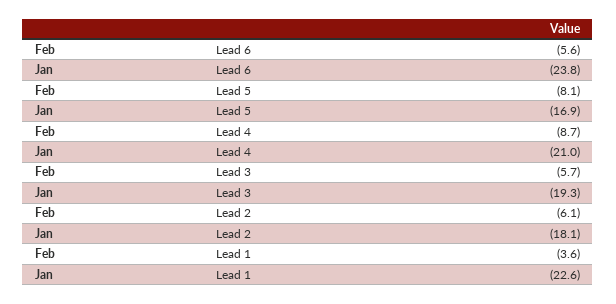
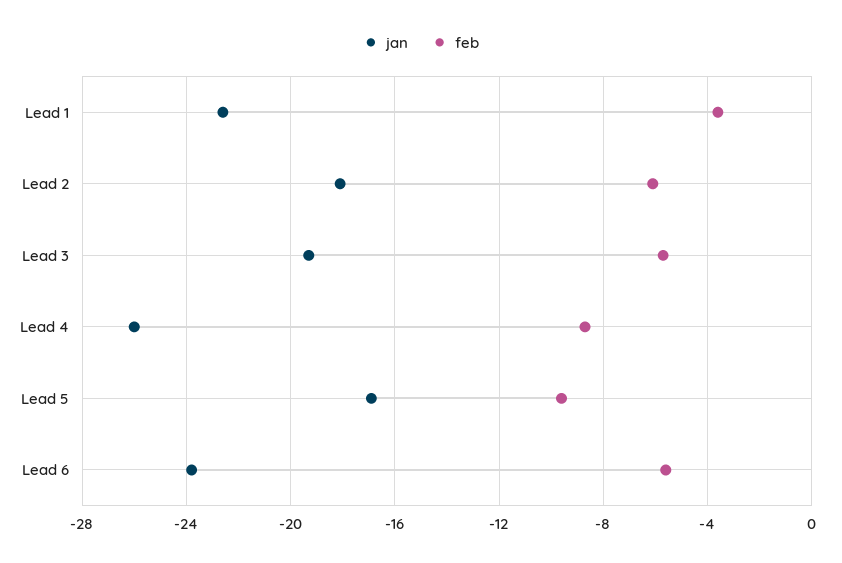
  {
    "Feb": {
      "Lead 6": -5.6,
-     "Lead 5": -8.1,
+     "Lead 5": -9.5,
      "Lead 4": -8.7,
      "Lead 3": -5.7,
      "Lead 2": -6.1,
      "Lead 1": -3.6
    },
    "Jan": {
      "Lead 6": -23.8,
      "Lead 5": -16.9,
-     "Lead 4": -21,
+     "Lead 4": -26,
      "Lead 3": -19.3,
      "Lead 2": -18.1,
      "Lead 1": -22.6
    }
  }

